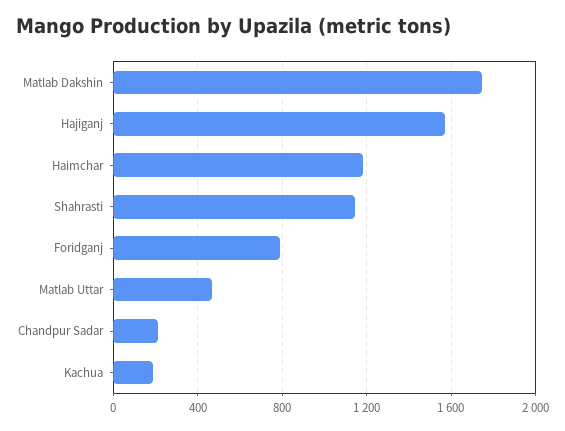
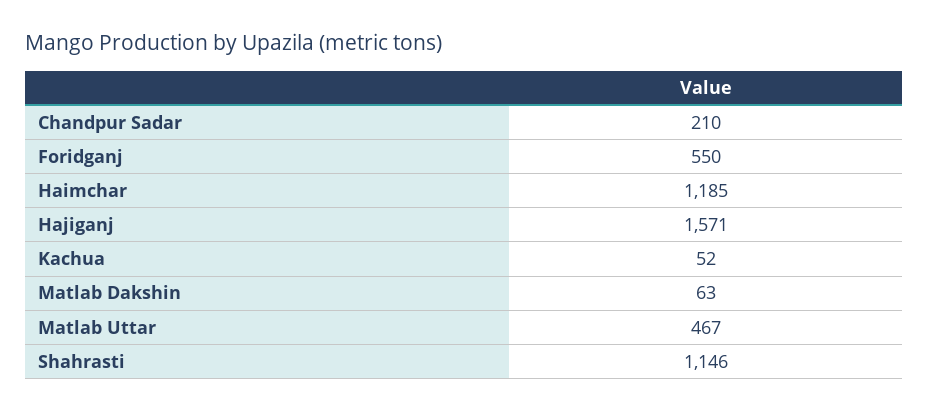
  {
-   "Matlab Dakshin": 1750,
+   "Matlab Dakshin": 63,
    "Hajiganj": 1571,
    "Haimchar": 1185,
    "Shahrasti": 1146,
-   "Foridganj": 800,
+   "Foridganj": 550,
    "Matlab Uttar": 467,
    "Chandpur Sadar": 210,
-   "Kachua": 200
+   "Kachua": 52
  }

